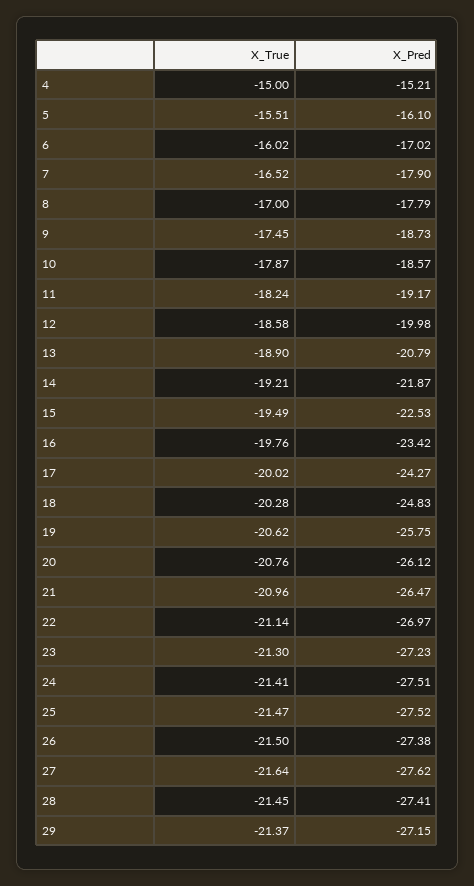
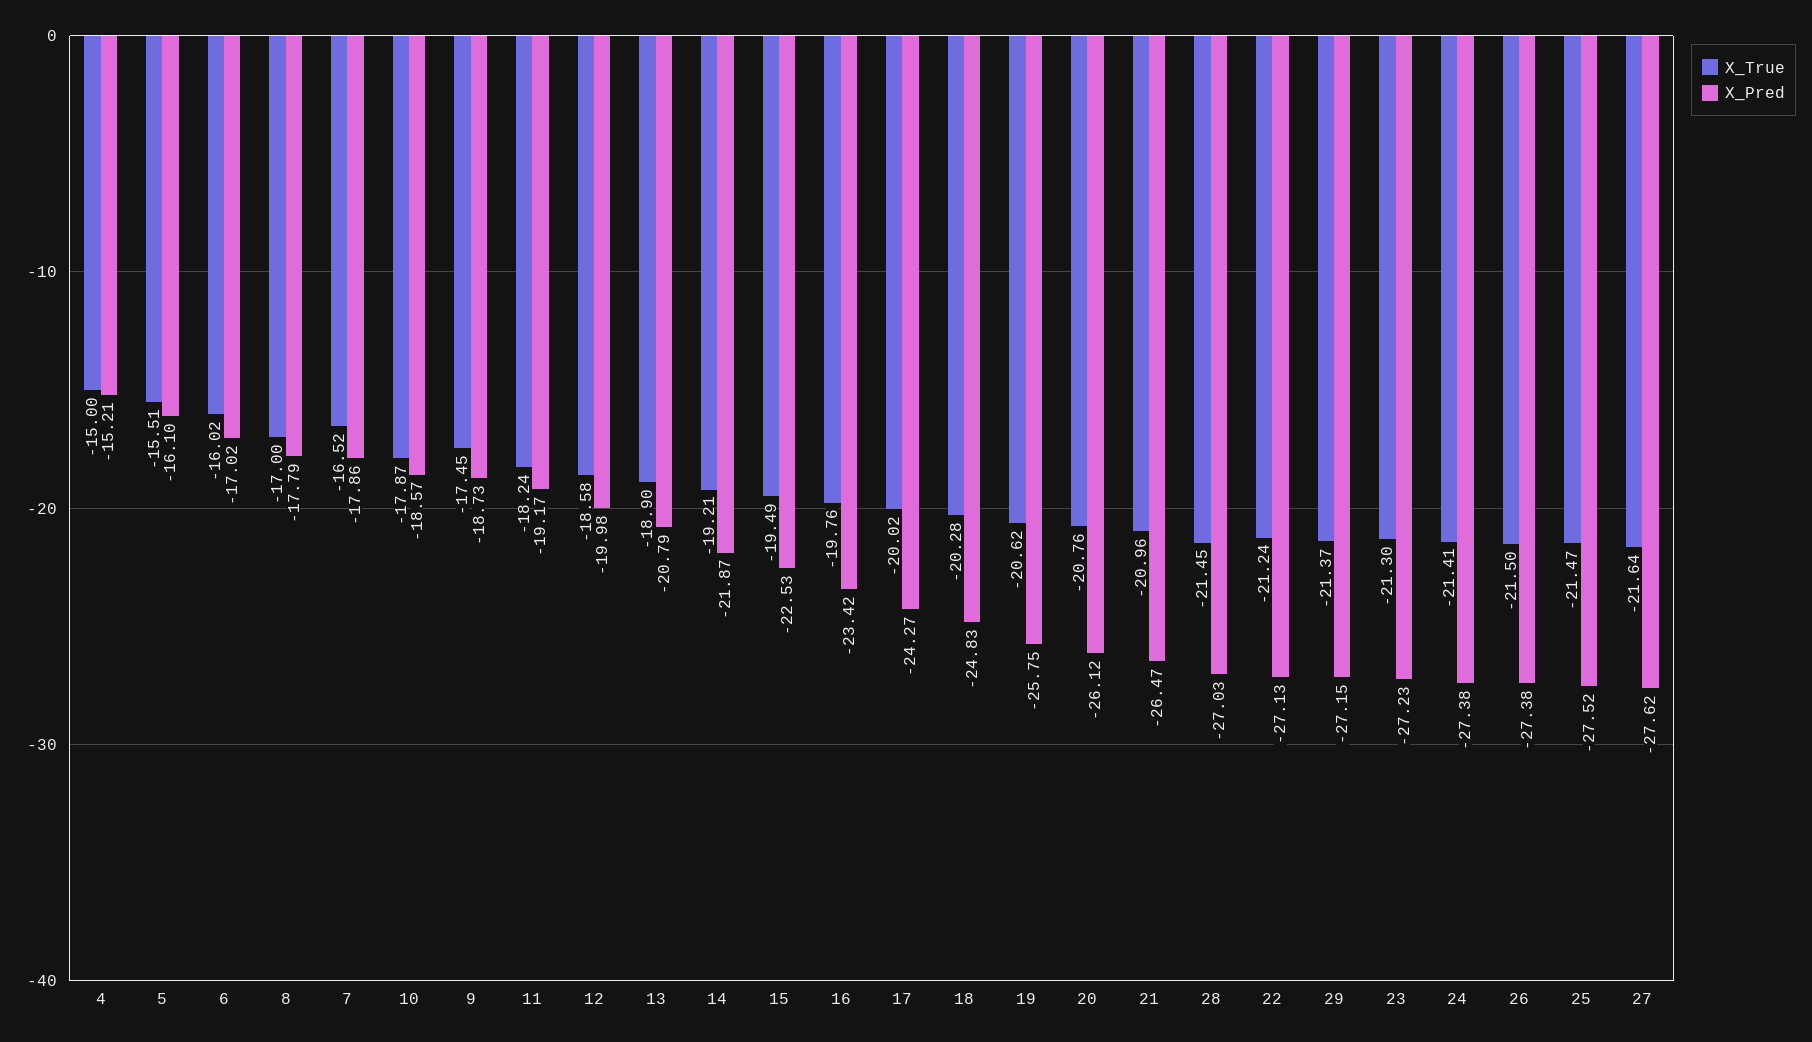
  {
    "X_True": {
      "4": -15,
      "5": -15.51,
      "6": -16.02,
      "7": -16.52,
      "8": -17,
      "9": -17.45,
      "10": -17.87,
      "11": -18.24,
      "12": -18.58,
      "13": -18.9,
      "14": -19.21,
      "15": -19.49,
      "16": -19.76,
      "17": -20.02,
      "18": -20.28,
      "19": -20.62,
      "20": -20.76,
      "21": -20.96,
-     "22": -21.14,
+     "22": -21.24,
      "23": -21.3,
      "24": -21.41,
      "25": -21.47,
      "26": -21.5,
      "27": -21.64,
      "28": -21.45,
      "29": -21.37
    },
    "X_Pred": {
      "4": -15.21,
      "5": -16.1,
      "6": -17.02,
-     "7": -17.9,
+     "7": -17.86,
      "8": -17.79,
      "9": -18.73,
      "10": -18.57,
      "11": -19.17,
      "12": -19.98,
      "13": -20.79,
      "14": -21.87,
      "15": -22.53,
      "16": -23.42,
      "17": -24.27,
      "18": -24.83,
      "19": -25.75,
      "20": -26.12,
      "21": -26.47,
-     "22": -26.97,
+     "22": -27.13,
      "23": -27.23,
-     "24": -27.51,
+     "24": -27.38,
      "25": -27.52,
      "26": -27.38,
      "27": -27.62,
-     "28": -27.41,
+     "28": -27.03,
      "29": -27.15
    }
  }

